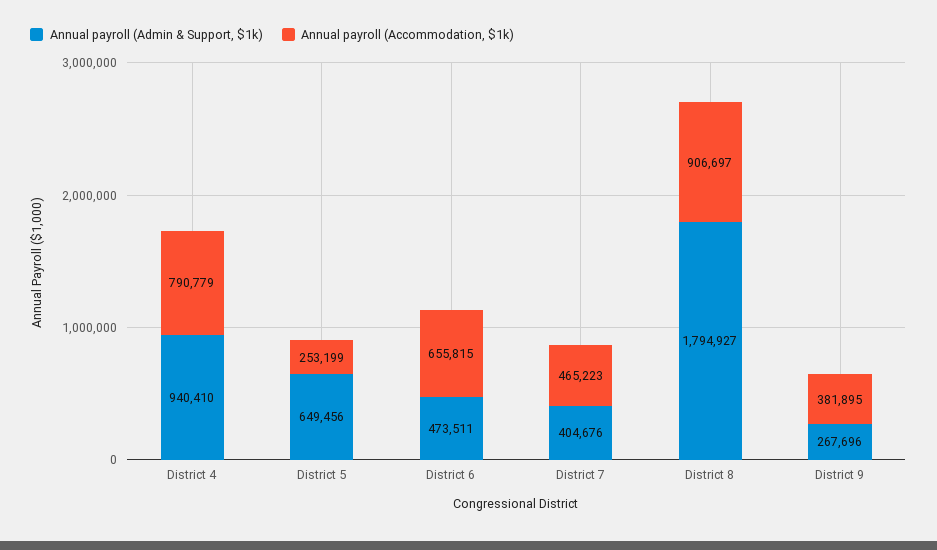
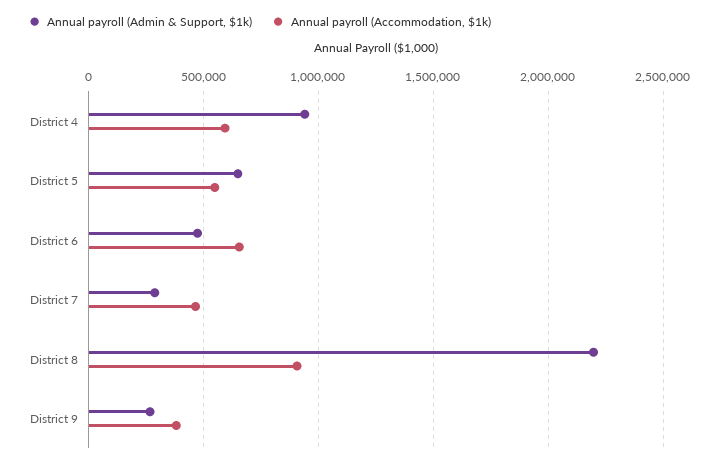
  {
    "Annual payroll (Admin & Support, $1k)": {
      "District 4": 940410,
      "District 5": 649456,
      "District 6": 473511,
-     "District 7": 404676,
+     "District 7": 300000,
-     "District 8": 1794927,
+     "District 8": 2200000,
      "District 9": 267696
    },
    "Annual payroll (Accommodation, $1k)": {
-     "District 4": 790779,
+     "District 4": 600000,
-     "District 5": 253199,
+     "District 5": 550000,
      "District 6": 655815,
      "District 7": 465223,
      "District 8": 906697,
      "District 9": 381895
    }
  }

